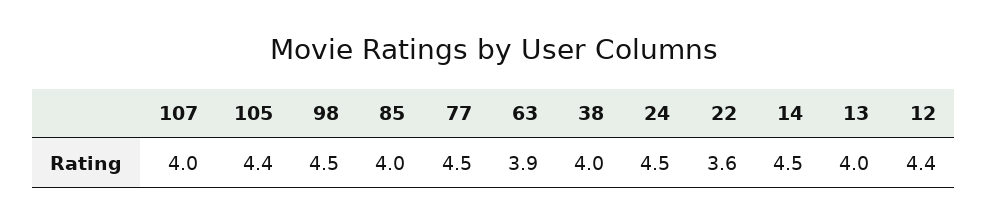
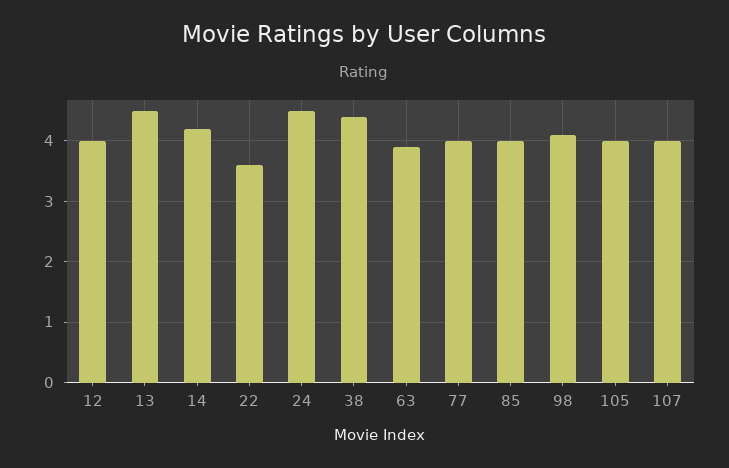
  {
    "107": 4,
-   "105": 4.4,
+   "105": 4,
-   "98": 4.5,
+   "98": 4.1,
    "85": 4,
-   "77": 4.5,
+   "77": 4,
    "63": 3.9,
-   "38": 4,
+   "38": 4.4,
    "24": 4.5,
    "22": 3.6,
-   "14": 4.5,
+   "14": 4.2,
-   "13": 4,
+   "13": 4.5,
-   "12": 4.4
+   "12": 4
  }

